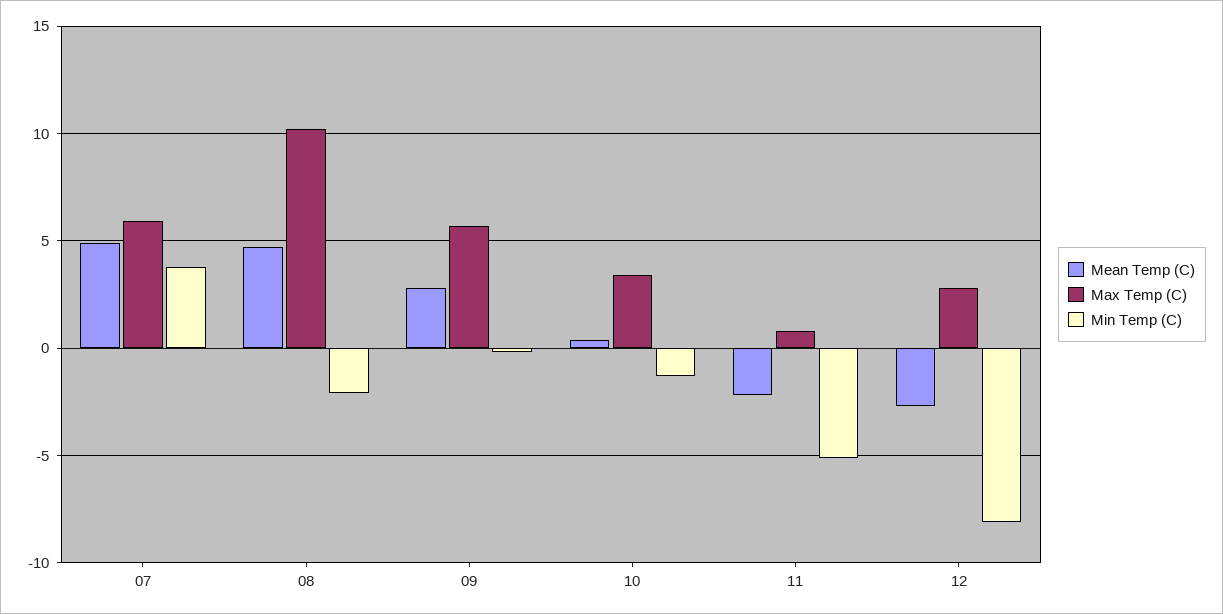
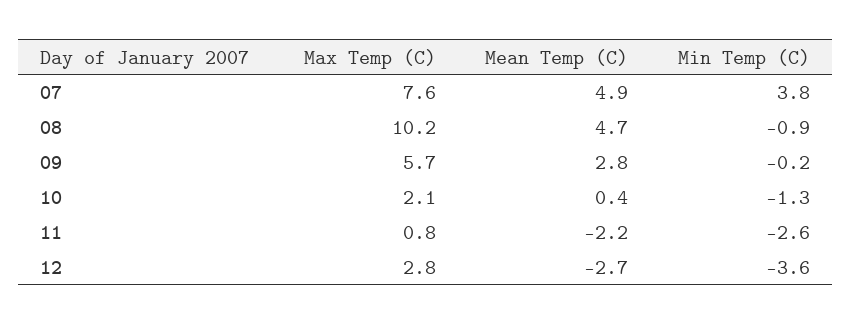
  {
    "Mean Temp (C)": {
      "07": 4.9,
      "08": 4.7,
      "09": 2.8,
      "10": 0.4,
      "11": -2.2,
      "12": -2.7
    },
    "Max Temp (C)": {
-     "07": 6,
+     "07": 7.6,
      "08": 10.2,
      "09": 5.7,
-     "10": 3.5,
+     "10": 2.1,
      "11": 0.8,
      "12": 2.8
    },
    "Min Temp (C)": {
      "07": 3.8,
-     "08": -2,
+     "08": -0.9,
      "09": -0.2,
      "10": -1.3,
-     "11": -5,
+     "11": -2.6,
-     "12": -8
+     "12": -3.6
    }
  }

